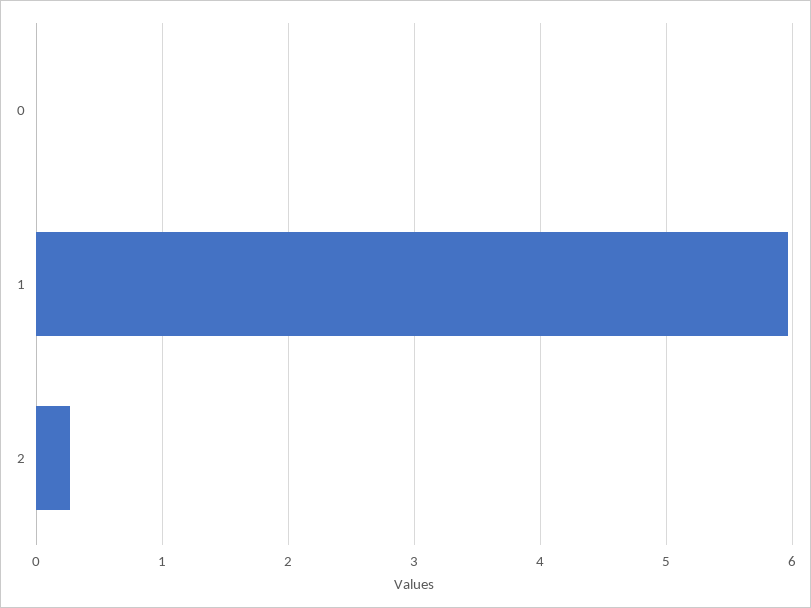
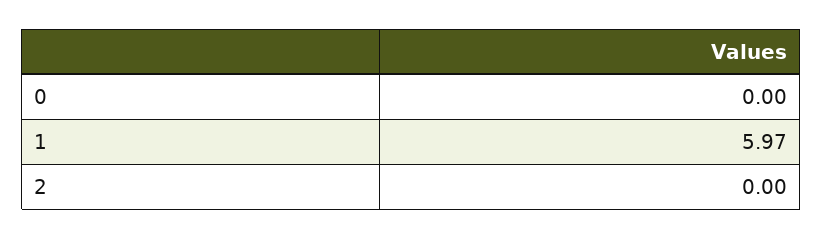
  {
    "0": 0,
    "1": 5.97,
-   "2": 0.3
+   "2": 0
  }

